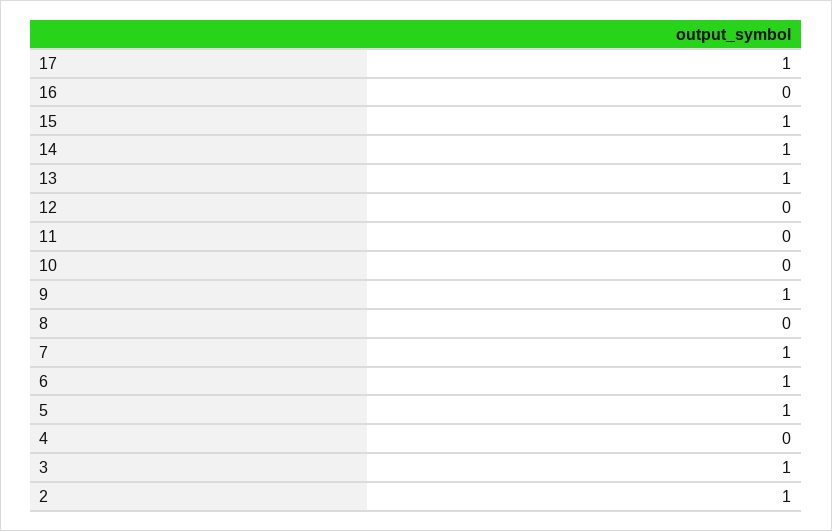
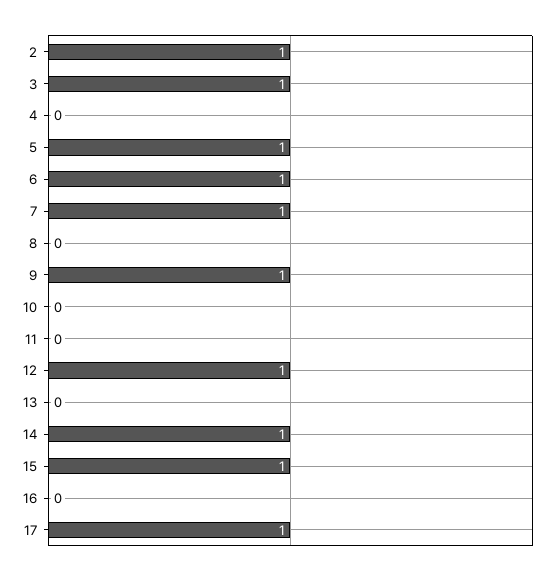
  {
    "17": 1,
    "16": 0,
    "15": 1,
    "14": 1,
-   "13": 1,
+   "13": 0,
-   "12": 0,
+   "12": 1,
    "11": 0,
    "10": 0,
    "9": 1,
    "8": 0,
    "7": 1,
    "6": 1,
    "5": 1,
    "4": 0,
    "3": 1,
    "2": 1
  }

